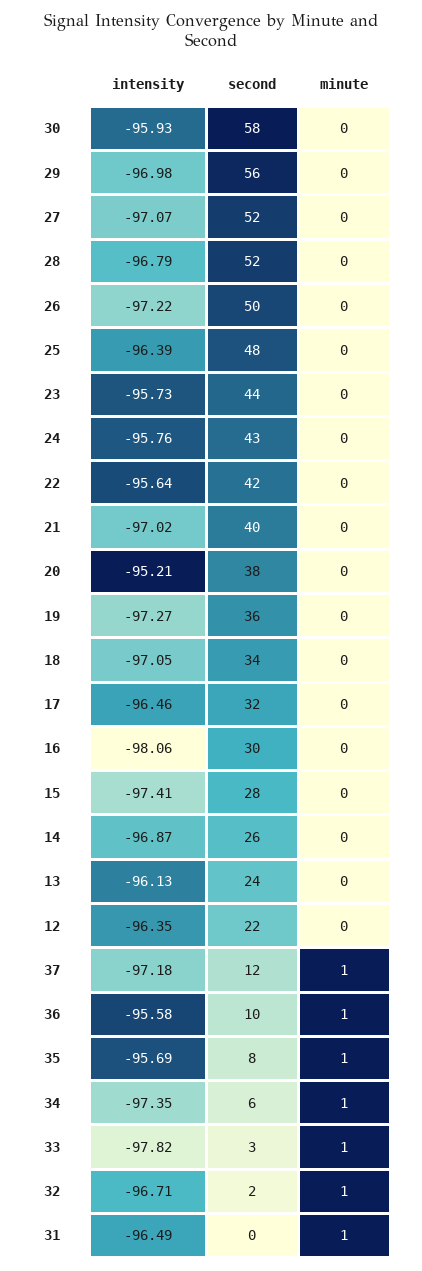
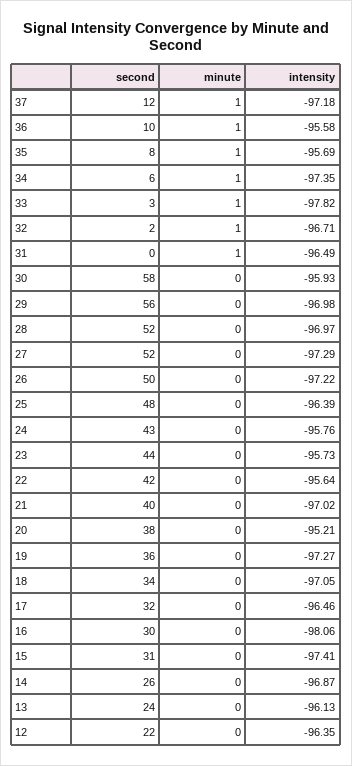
  {
    "intensity": {
      "30": -95.93,
      "29": -96.98,
-     "27": -97.07,
+     "27": -97.29,
-     "28": -96.79,
+     "28": -96.97,
      "26": -97.22,
      "25": -96.39,
      "23": -95.73,
      "24": -95.76,
      "22": -95.64,
      "21": -97.02,
      "20": -95.21,
      "19": -97.27,
      "18": -97.05,
      "17": -96.46,
      "16": -98.06,
      "15": -97.41,
      "14": -96.87,
      "13": -96.13,
      "12": -96.35,
      "37": -97.18,
      "36": -95.58,
      "35": -95.69,
      "34": -97.35,
      "33": -97.82,
      "32": -96.71,
      "31": -96.49
    },
    "second": {
      "30": 58,
      "29": 56,
      "27": 52,
      "28": 52,
      "26": 50,
      "25": 48,
      "23": 44,
      "24": 43,
      "22": 42,
      "21": 40,
      "20": 38,
      "19": 36,
      "18": 34,
      "17": 32,
      "16": 30,
-     "15": 28,
+     "15": 31,
      "14": 26,
      "13": 24,
      "12": 22,
      "37": 12,
      "36": 10,
      "35": 8,
      "34": 6,
      "33": 3,
      "32": 2,
      "31": 0
    },
    "minute": {
      "30": 0,
      "29": 0,
      "27": 0,
      "28": 0,
      "26": 0,
      "25": 0,
      "23": 0,
      "24": 0,
      "22": 0,
      "21": 0,
      "20": 0,
      "19": 0,
      "18": 0,
      "17": 0,
      "16": 0,
      "15": 0,
      "14": 0,
      "13": 0,
      "12": 0,
      "37": 1,
      "36": 1,
      "35": 1,
      "34": 1,
      "33": 1,
      "32": 1,
      "31": 1
    }
  }

